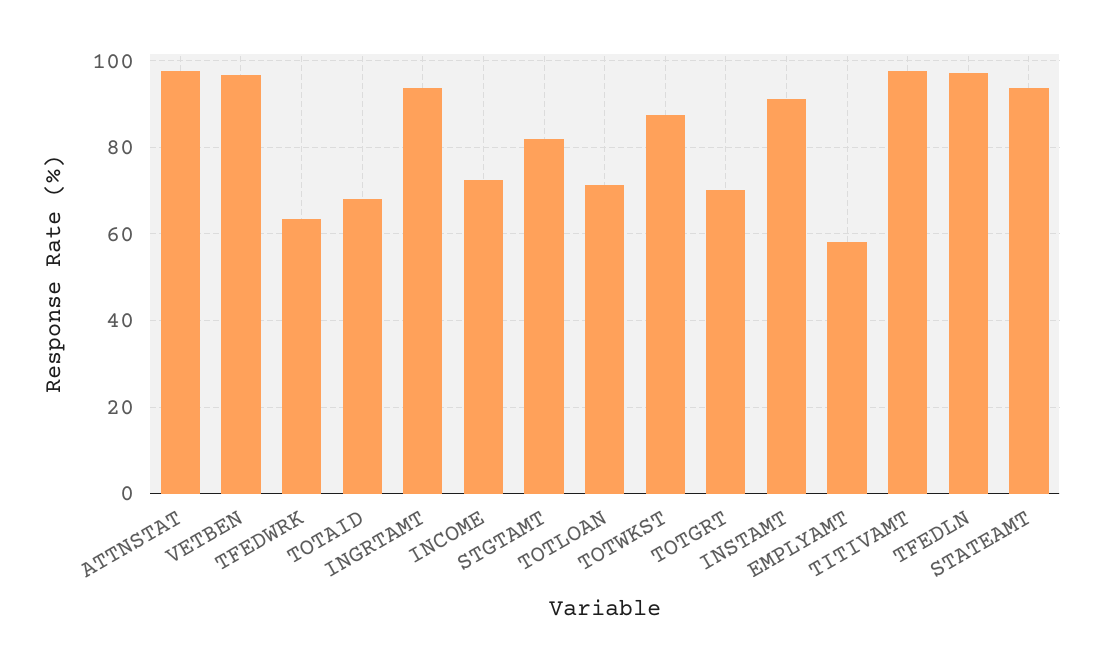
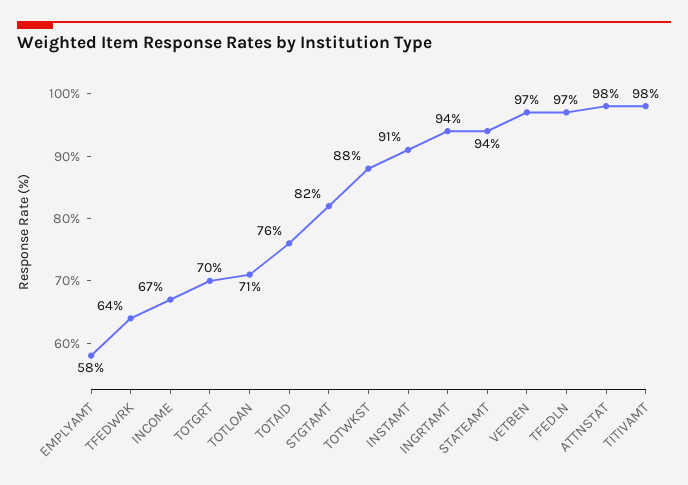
  {
    "ATTNSTAT": 98,
    "VETBEN": 97,
    "TFEDWRK": 64,
-   "TOTAID": 68,
+   "TOTAID": 76,
    "INGRTAMT": 94,
-   "INCOME": 72,
+   "INCOME": 67,
    "STGTAMT": 82,
    "TOTLOAN": 71,
    "TOTWKST": 88,
    "TOTGRT": 70,
    "INSTAMT": 91,
    "EMPLYAMT": 58,
    "TITIVAMT": 98,
    "TFEDLN": 97,
    "STATEAMT": 94
  }

